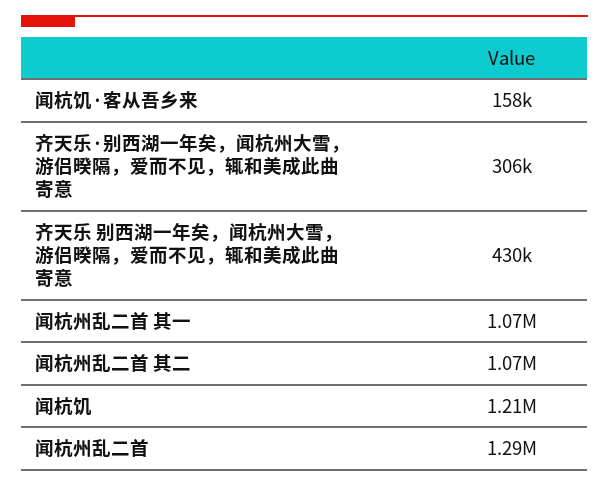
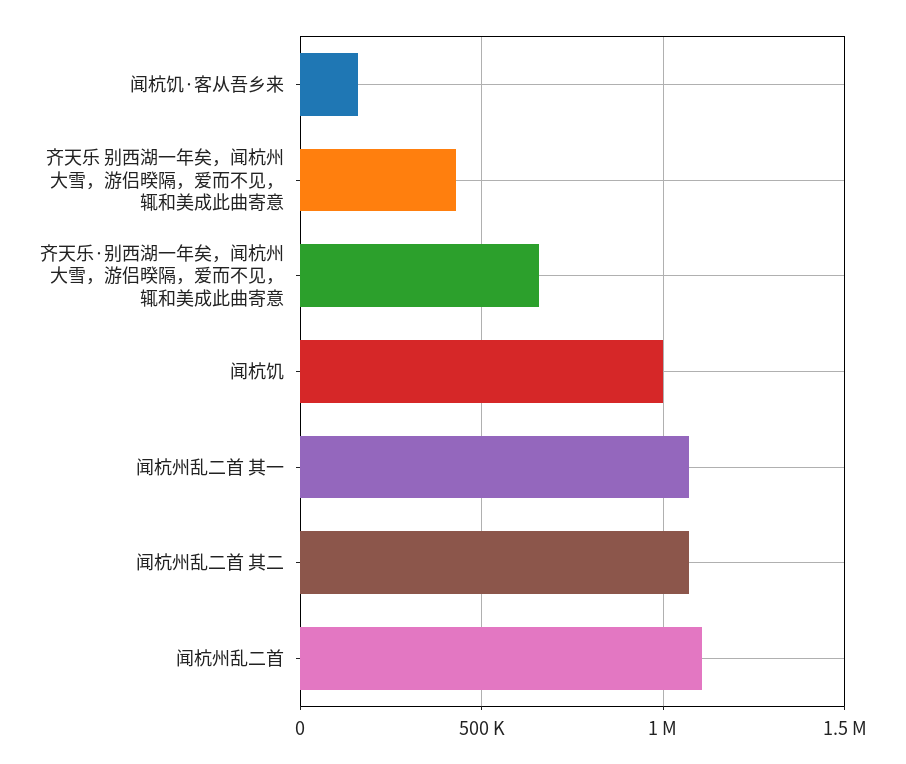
  {
    "闻杭饥·客从吾乡来": 158000,
-   "齐天乐·别西湖一年矣，闻杭州大雪，游侣暌隔，爱而不见，辄和美成此曲寄意": 306000,
+   "齐天乐·别西湖一年矣，闻杭州大雪，游侣暌隔，爱而不见，辄和美成此曲寄意": 650000,
    "齐天乐 别西湖一年矣，闻杭州大雪，游侣暌隔，爱而不见，辄和美成此曲寄意": 430000,
    "闻杭州乱二首 其一": 1070000,
    "闻杭州乱二首 其二": 1070000,
-   "闻杭饥": 1210000,
+   "闻杭饥": 1000000,
-   "闻杭州乱二首": 1290000
+   "闻杭州乱二首": 1100000
  }

